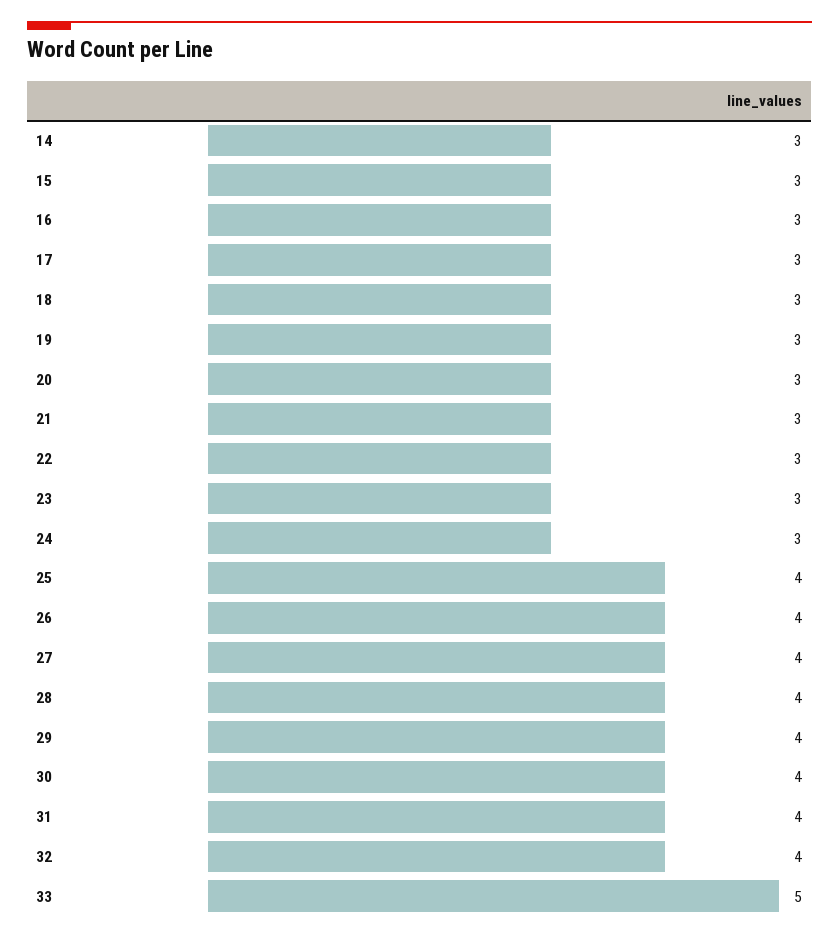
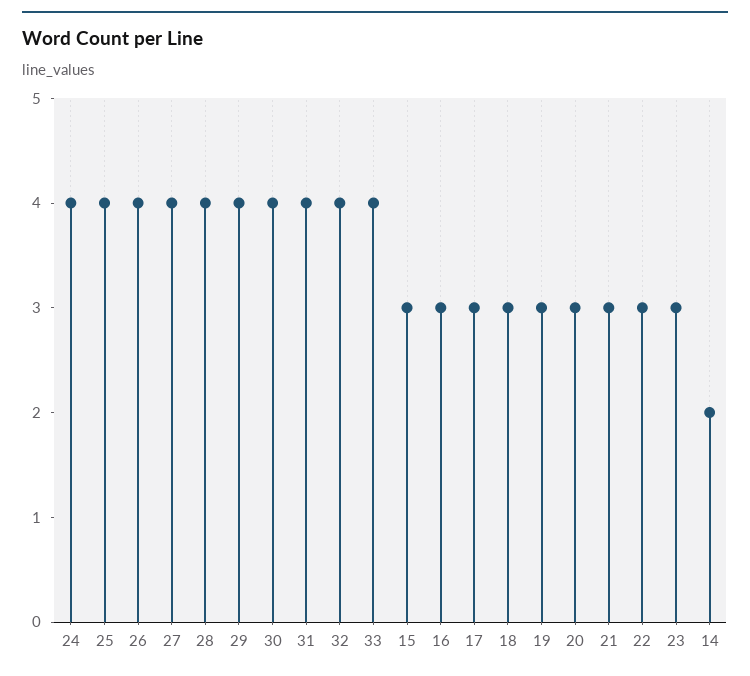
  {
-   "14": 3,
+   "14": 2,
    "15": 3,
    "16": 3,
    "17": 3,
    "18": 3,
    "19": 3,
    "20": 3,
    "21": 3,
    "22": 3,
    "23": 3,
-   "24": 3,
+   "24": 4,
    "25": 4,
    "26": 4,
    "27": 4,
    "28": 4,
    "29": 4,
    "30": 4,
    "31": 4,
    "32": 4,
-   "33": 5
+   "33": 4
  }

